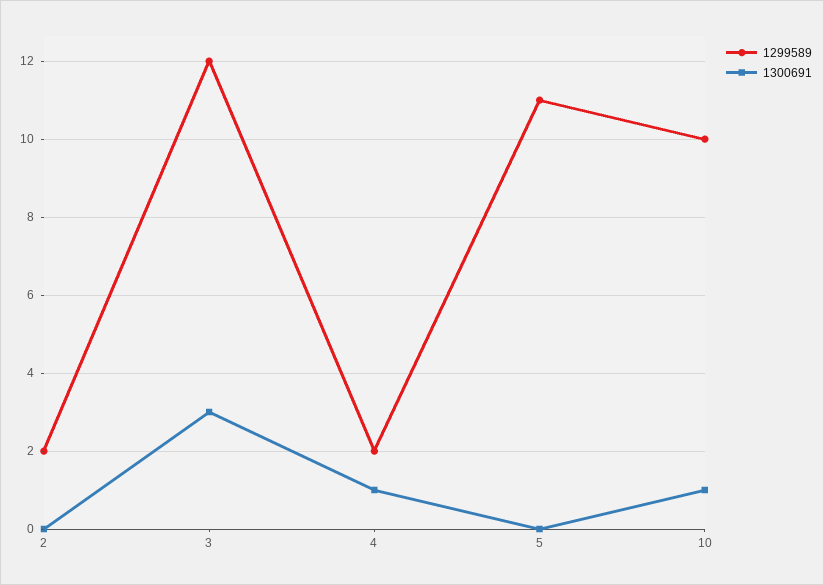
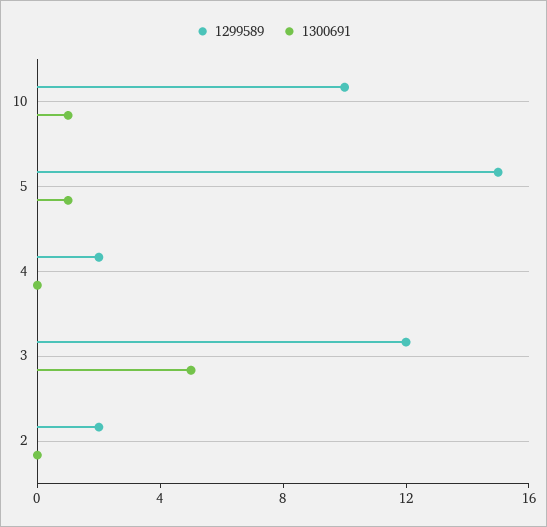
  {
    "1299589": {
      "2": 2,
      "3": 12,
      "4": 2,
-     "5": 11,
+     "5": 15,
      "10": 10
    },
    "1300691": {
      "2": 0,
-     "3": 3,
+     "3": 5,
-     "4": 1,
+     "4": 0,
-     "5": 0,
+     "5": 1,
      "10": 1
    }
  }

